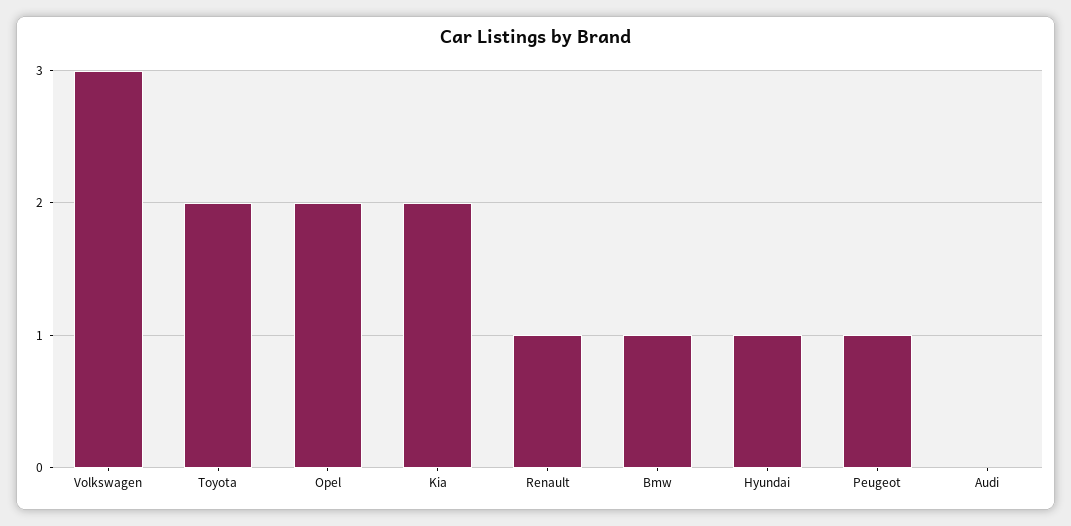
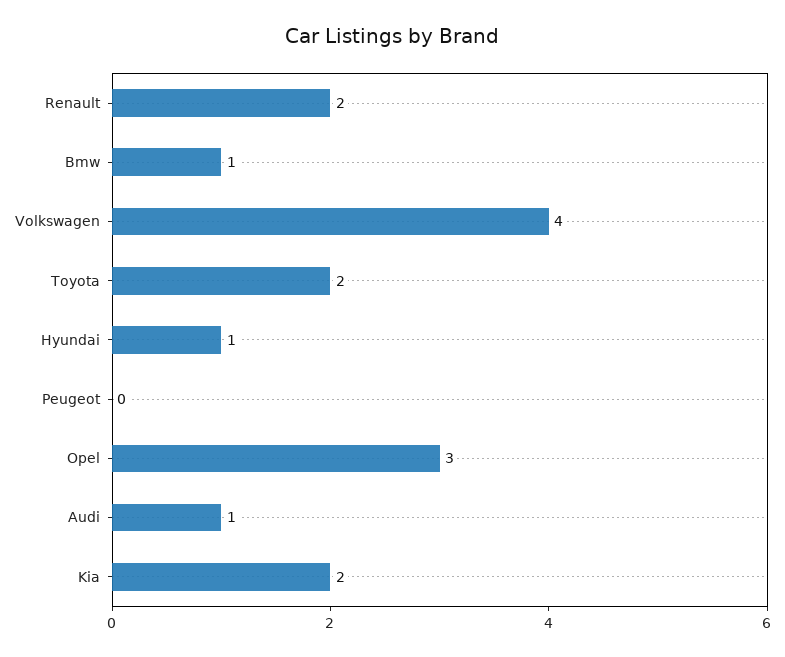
  {
-   "Volkswagen": 3,
+   "Volkswagen": 4,
    "Toyota": 2,
-   "Opel": 2,
+   "Opel": 3,
    "Kia": 2,
-   "Renault": 1,
+   "Renault": 2,
    "Bmw": 1,
    "Hyundai": 1,
-   "Peugeot": 1,
+   "Peugeot": 0,
-   "Audi": 0
+   "Audi": 1
  }

